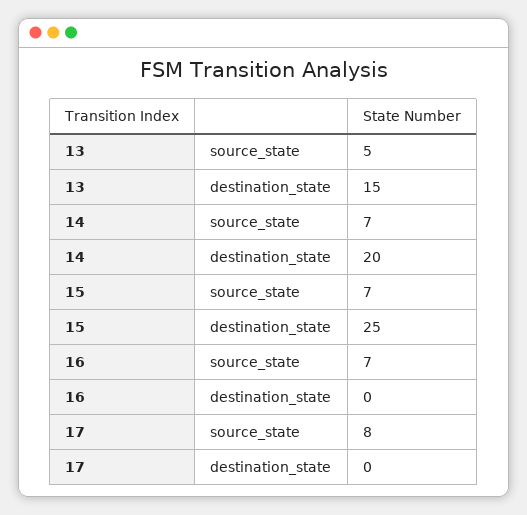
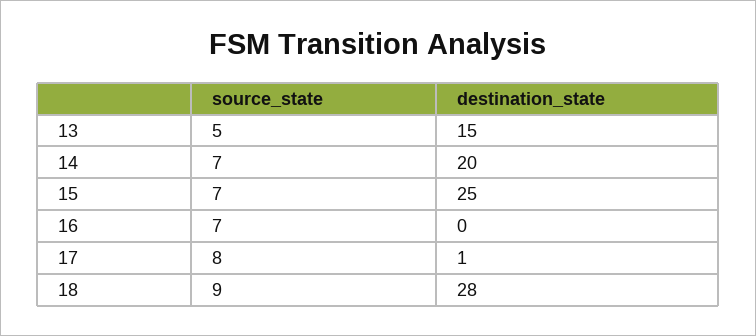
  {
    "13": {
      "source_state": 5,
      "destination_state": 15
    },
    "14": {
      "source_state": 7,
      "destination_state": 20
    },
    "15": {
      "source_state": 7,
      "destination_state": 25
    },
    "16": {
      "source_state": 7,
      "destination_state": 0
    },
    "17": {
      "source_state": 8,
-     "destination_state": 0
+     "destination_state": 1
-   }
+   },
+   "18": {
+     "source_state": 9,
+     "destination_state": 28
+   }
  }

